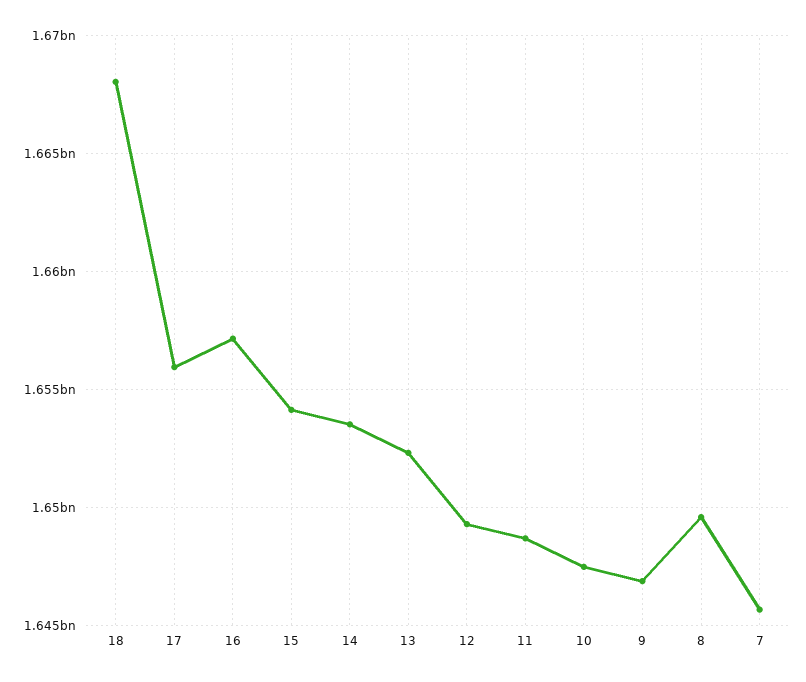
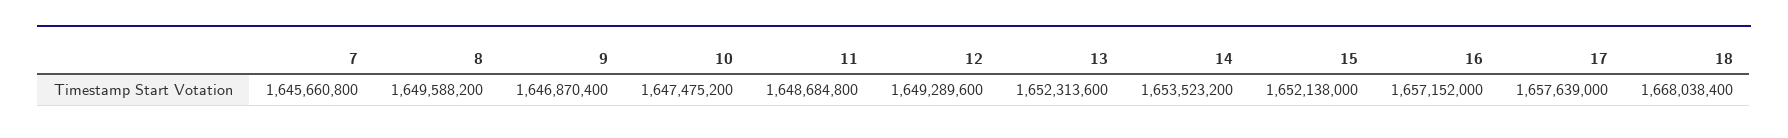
  {
    "18": 1668038400,
-   "17": 1656000000,
+   "17": 1657639000,
    "16": 1657152000,
-   "15": 1654000000,
+   "15": 1652138000,
    "14": 1653523200,
    "13": 1652313600,
    "12": 1649289600,
    "11": 1648684800,
    "10": 1647475200,
    "9": 1646870400,
    "8": 1649588200,
    "7": 1645660800
  }

